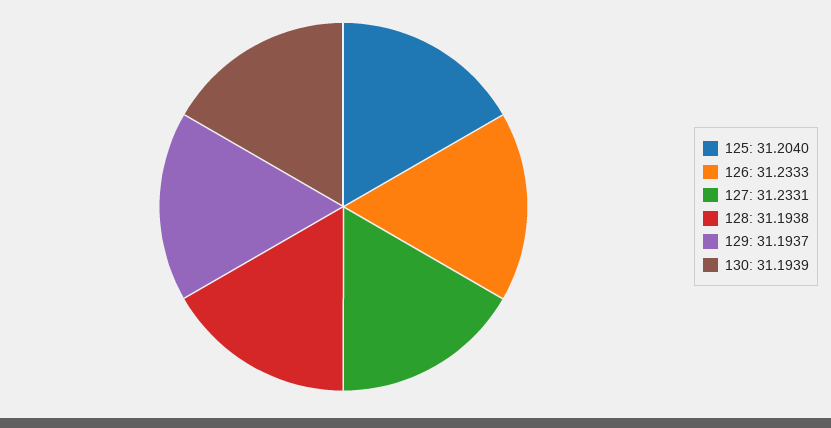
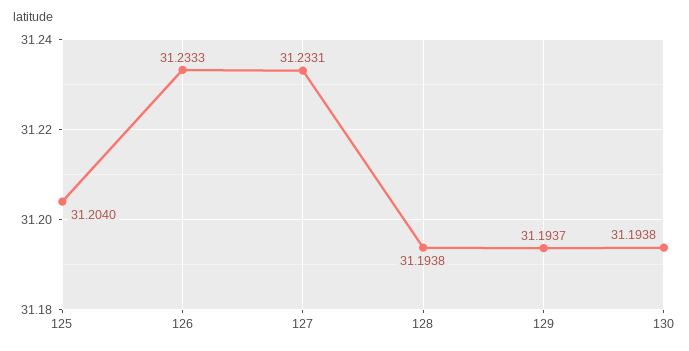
  {
    "125": 31.204,
    "126": 31.2333,
    "127": 31.2331,
    "128": 31.1938,
    "129": 31.1937,
-   "130": 31.1939
+   "130": 31.1938
  }

